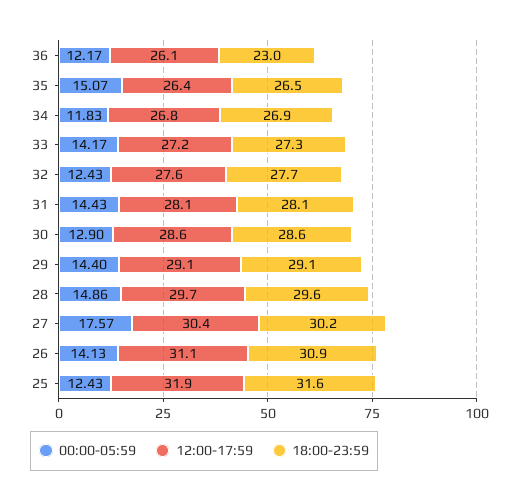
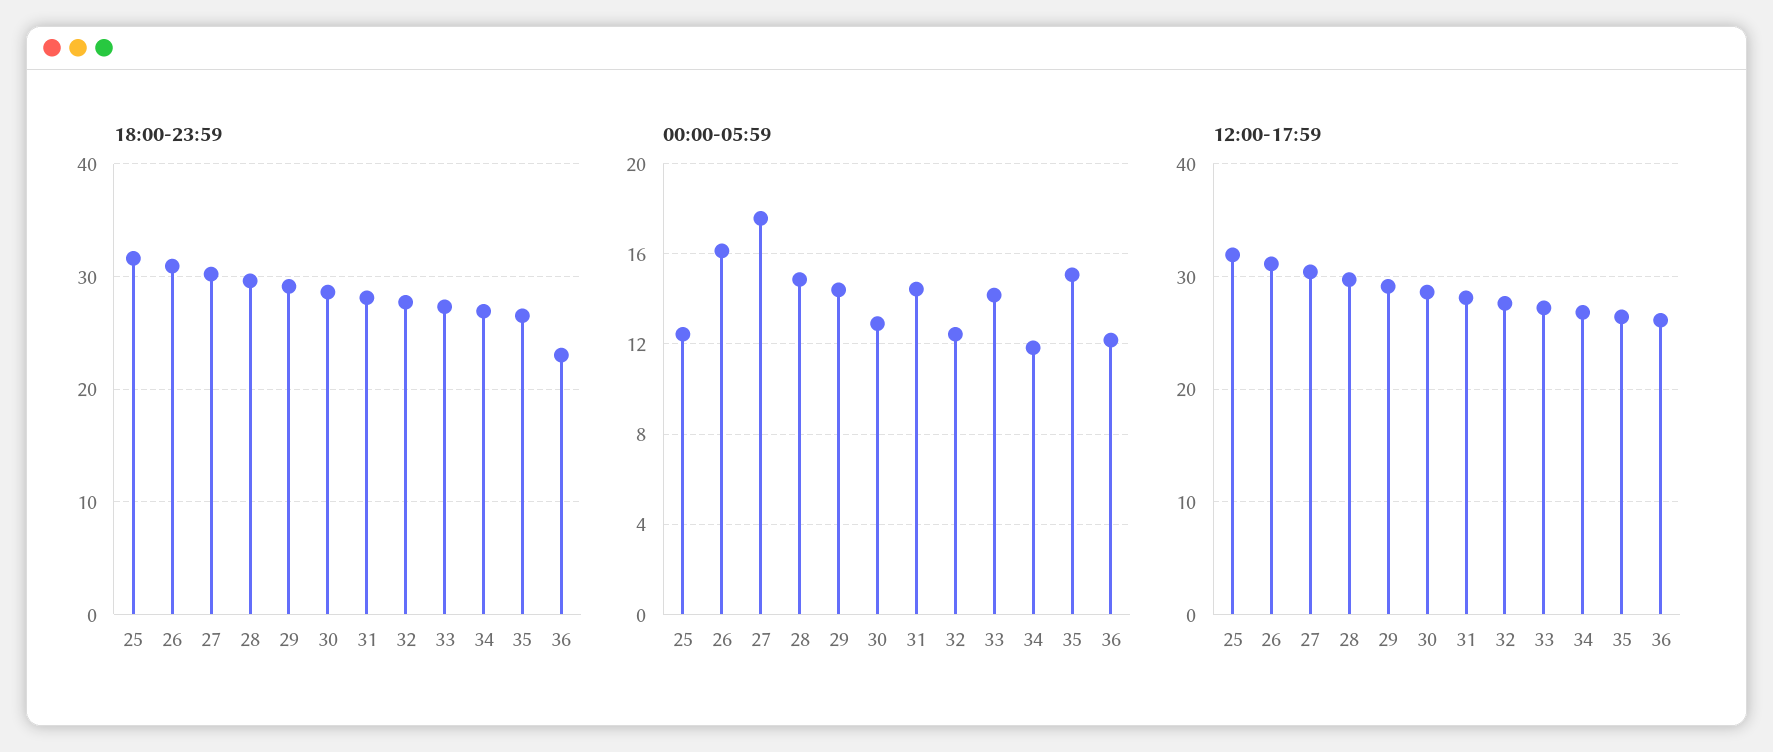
  {
    "00:00-05:59": {
      "36": 12.17,
      "35": 15.07,
      "34": 11.83,
      "33": 14.17,
      "32": 12.43,
      "31": 14.43,
      "30": 12.9,
      "29": 14.4,
      "28": 14.86,
      "27": 17.57,
-     "26": 14.13,
+     "26": 16,
      "25": 12.43
    },
    "12:00-17:59": {
      "36": 26.1,
      "35": 26.4,
      "34": 26.8,
      "33": 27.2,
      "32": 27.6,
      "31": 28.1,
      "30": 28.6,
      "29": 29.1,
      "28": 29.7,
      "27": 30.4,
      "26": 31.1,
      "25": 31.9
    },
    "18:00-23:59": {
      "36": 23,
      "35": 26.5,
      "34": 26.9,
      "33": 27.3,
      "32": 27.7,
      "31": 28.1,
      "30": 28.6,
      "29": 29.1,
      "28": 29.6,
      "27": 30.2,
      "26": 30.9,
      "25": 31.6
    }
  }

